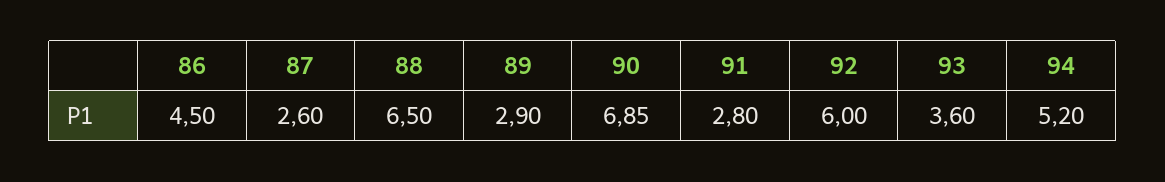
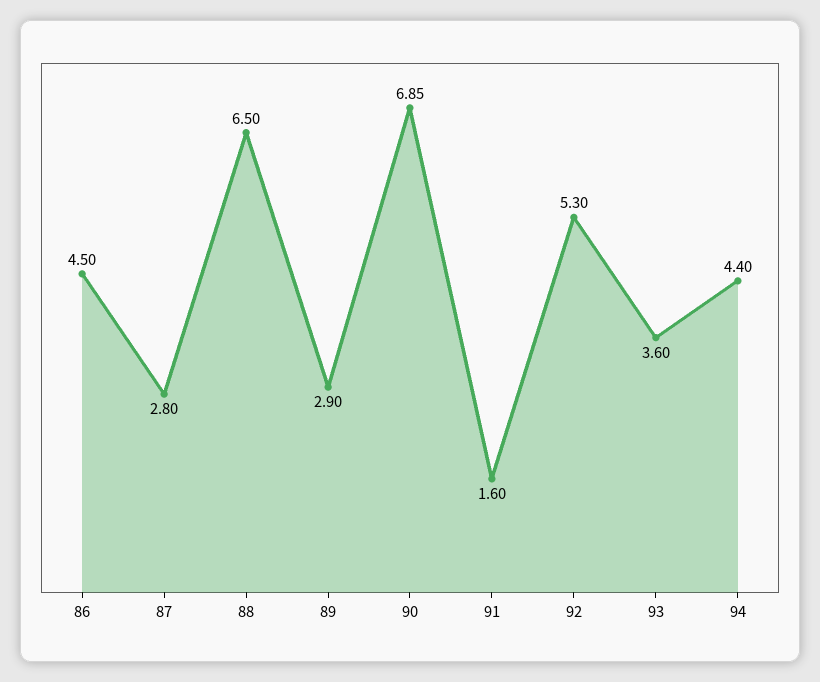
  {
    "86": 4.5,
-   "87": 2.6,
+   "87": 2.8,
    "88": 6.5,
    "89": 2.9,
    "90": 6.85,
-   "91": 2.8,
+   "91": 1.6,
-   "92": 6,
+   "92": 5.3,
    "93": 3.6,
-   "94": 5.2
+   "94": 4.4
  }

